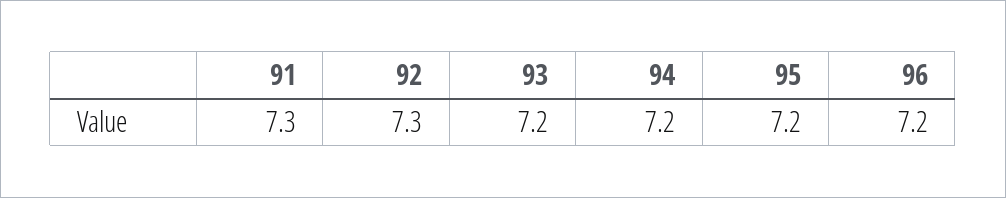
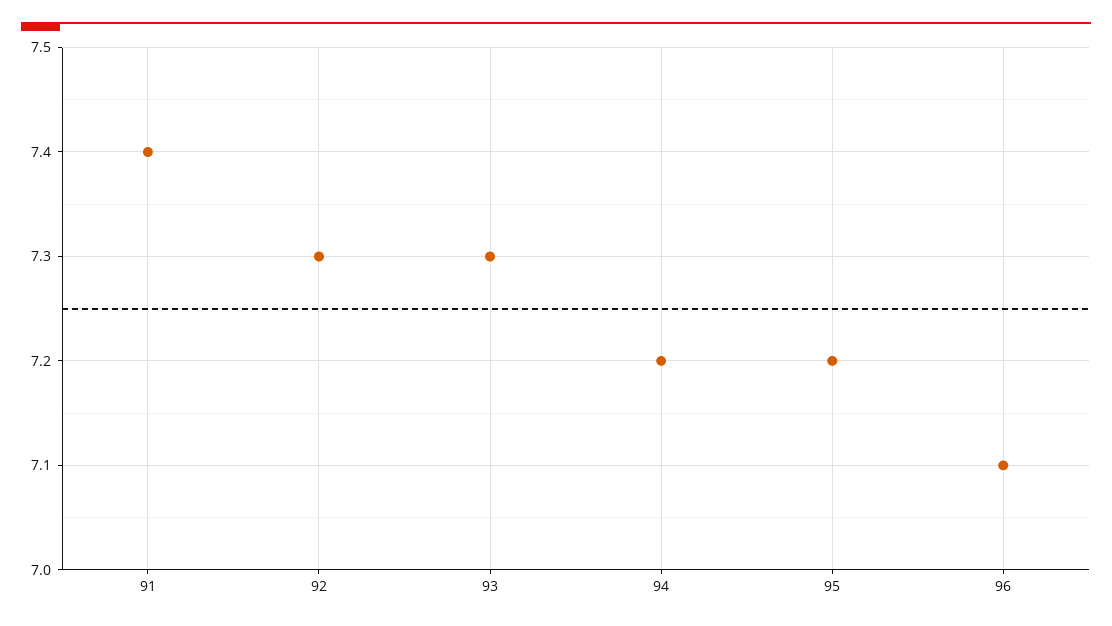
  {
-   "91": 7.3,
+   "91": 7.4,
    "92": 7.3,
-   "93": 7.2,
+   "93": 7.3,
    "94": 7.2,
    "95": 7.2,
-   "96": 7.2
+   "96": 7.1
  }

